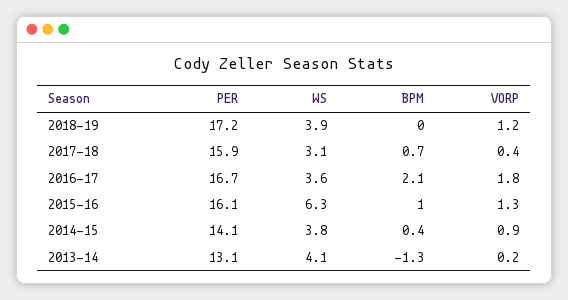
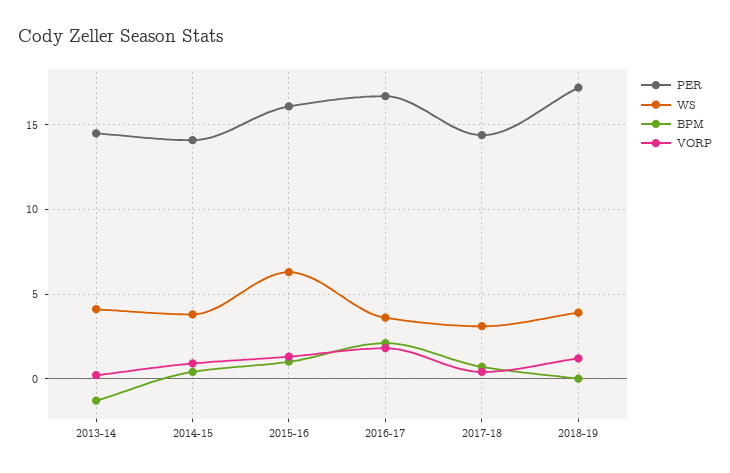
  {
    "PER": {
      "2018-19": 17.2,
-     "2017-18": 15.9,
+     "2017-18": 14.5,
      "2016-17": 16.7,
      "2015-16": 16.1,
      "2014-15": 14.1,
-     "2013-14": 13.1
+     "2013-14": 14.5
    },
    "WS": {
      "2018-19": 3.9,
      "2017-18": 3.1,
      "2016-17": 3.6,
      "2015-16": 6.3,
      "2014-15": 3.8,
      "2013-14": 4.1
    },
    "BPM": {
      "2018-19": 0,
      "2017-18": 0.7,
      "2016-17": 2.1,
      "2015-16": 1,
      "2014-15": 0.4,
      "2013-14": -1.3
    },
    "VORP": {
      "2018-19": 1.2,
      "2017-18": 0.4,
      "2016-17": 1.8,
      "2015-16": 1.3,
      "2014-15": 0.9,
      "2013-14": 0.2
    }
  }

